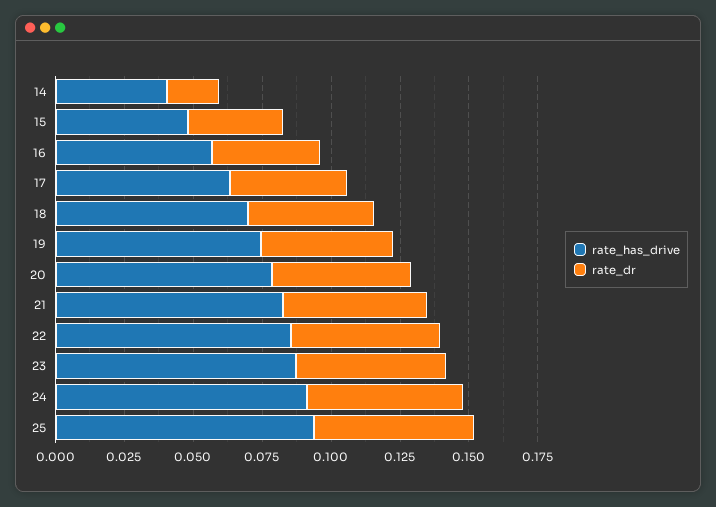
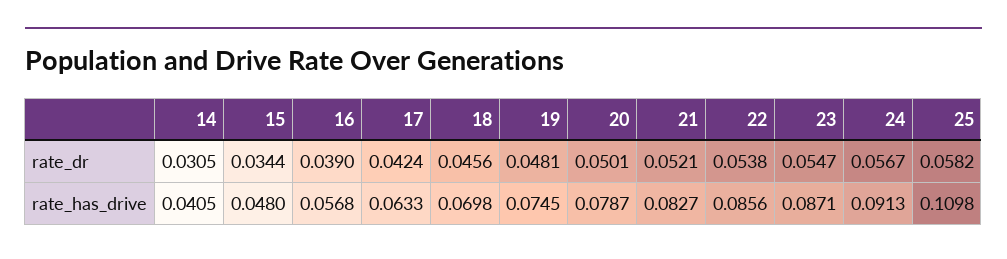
  {
    "rate_has_drive": {
      "14": 0.0405,
      "15": 0.048,
      "16": 0.0568,
      "17": 0.0633,
      "18": 0.0698,
      "19": 0.0745,
      "20": 0.0787,
      "21": 0.0827,
      "22": 0.0856,
      "23": 0.0871,
      "24": 0.0913,
-     "25": 0.095
+     "25": 0.1098
    },
    "rate_dr": {
-     "14": 0.02,
+     "14": 0.0305,
      "15": 0.0344,
      "16": 0.039,
      "17": 0.0424,
      "18": 0.0456,
      "19": 0.0481,
      "20": 0.0501,
      "21": 0.0521,
      "22": 0.0538,
      "23": 0.0547,
      "24": 0.0567,
      "25": 0.0582
    }
  }

